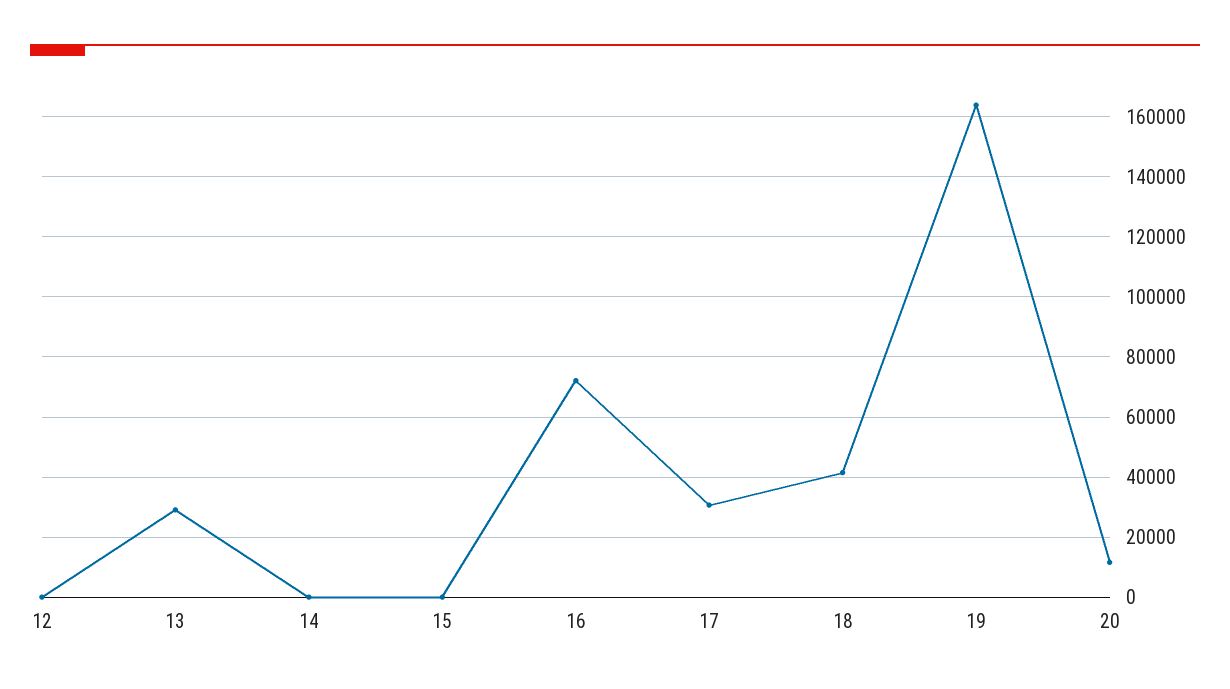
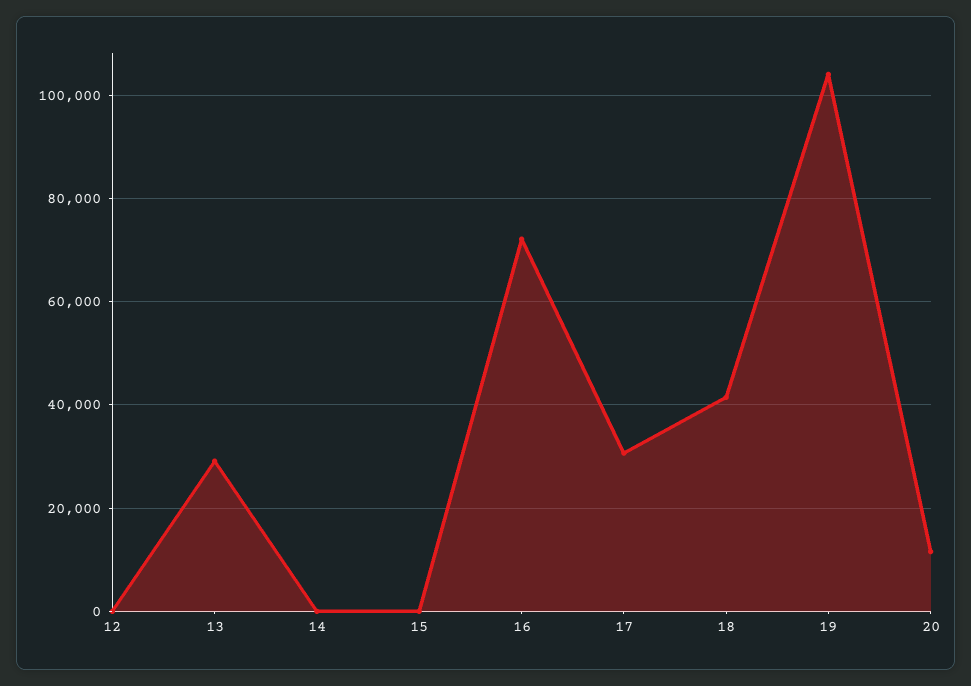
  {
    "12": 0,
    "13": 30000,
    "14": 0,
    "15": 0,
    "16": 72000,
    "17": 30000,
    "18": 42000,
-   "19": 164000,
+   "19": 104000,
    "20": 12000
  }

